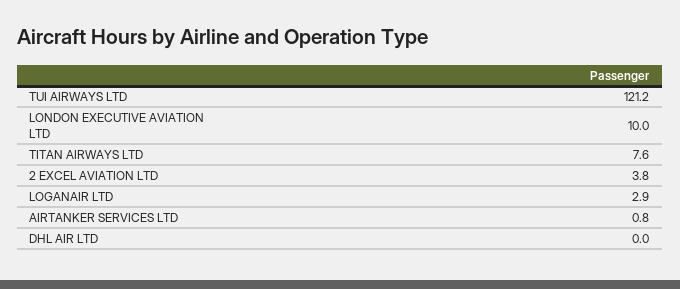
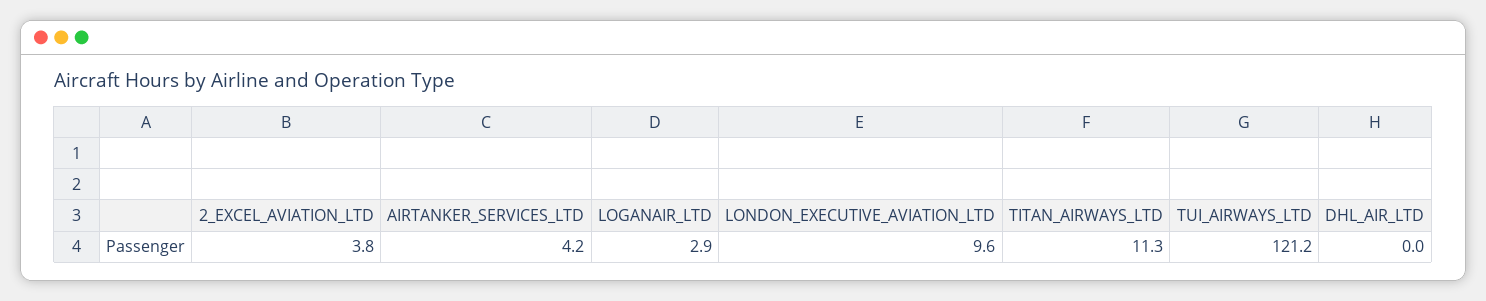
  {
    "TUI AIRWAYS LTD": 121.2,
-   "LONDON EXECUTIVE AVIATION LTD": 10,
+   "LONDON EXECUTIVE AVIATION LTD": 9.6,
-   "TITAN AIRWAYS LTD": 7.6,
+   "TITAN AIRWAYS LTD": 11.3,
    "2 EXCEL AVIATION LTD": 3.8,
    "LOGANAIR LTD": 2.9,
-   "AIRTANKER SERVICES LTD": 0.8,
+   "AIRTANKER SERVICES LTD": 4.2,
    "DHL AIR LTD": 0
  }

